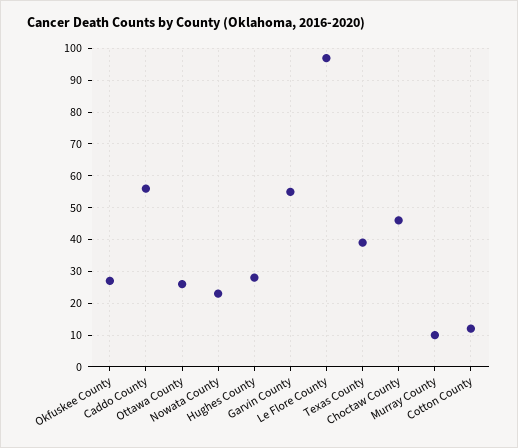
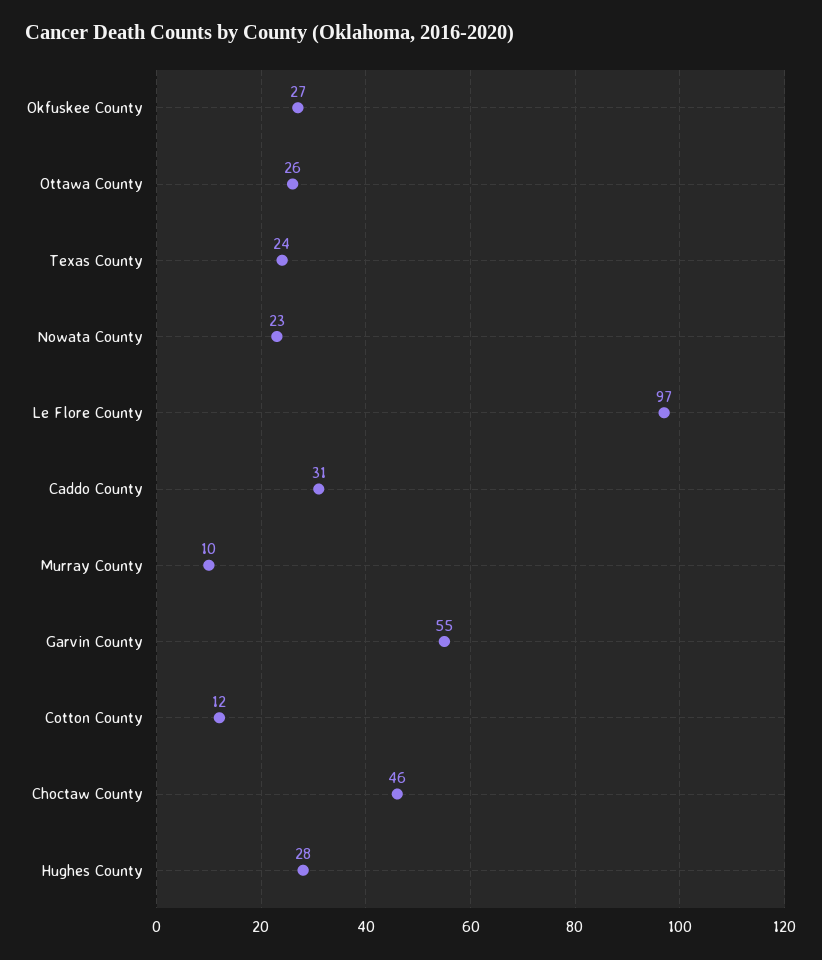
  {
    "Okfuskee County": 27,
-   "Caddo County": 55,
+   "Caddo County": 31,
    "Ottawa County": 26,
    "Nowata County": 23,
    "Hughes County": 28,
    "Garvin County": 55,
    "Le Flore County": 97,
-   "Texas County": 40,
+   "Texas County": 24,
    "Choctaw County": 46,
    "Murray County": 10,
    "Cotton County": 12
  }

